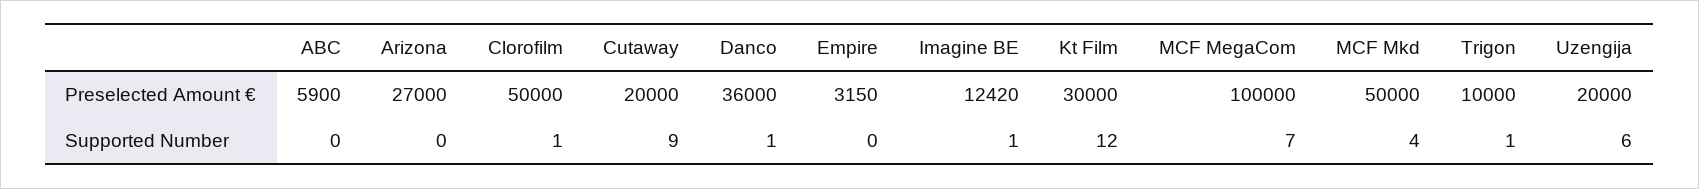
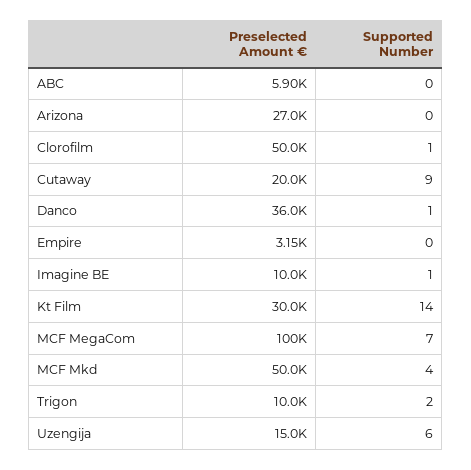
  {
    "ABC": {
      "Preselected Amount €": 5900,
      "Supported Number": 0
    },
    "Arizona": {
      "Preselected Amount €": 27000,
      "Supported Number": 0
    },
    "Clorofilm": {
      "Preselected Amount €": 50000,
      "Supported Number": 1
    },
    "Cutaway": {
      "Preselected Amount €": 20000,
      "Supported Number": 9
    },
    "Danco": {
      "Preselected Amount €": 36000,
      "Supported Number": 1
    },
    "Empire": {
      "Preselected Amount €": 3150,
      "Supported Number": 0
    },
    "Imagine BE": {
-     "Preselected Amount €": 12420,
+     "Preselected Amount €": 10000,
      "Supported Number": 1
    },
    "Kt Film": {
      "Preselected Amount €": 30000,
-     "Supported Number": 12
+     "Supported Number": 14
    },
    "MCF MegaCom": {
      "Preselected Amount €": 100000,
      "Supported Number": 7
    },
    "MCF Mkd": {
      "Preselected Amount €": 50000,
      "Supported Number": 4
    },
    "Trigon": {
      "Preselected Amount €": 10000,
-     "Supported Number": 1
+     "Supported Number": 2
    },
    "Uzengija": {
-     "Preselected Amount €": 20000,
+     "Preselected Amount €": 15000,
      "Supported Number": 6
    }
  }

